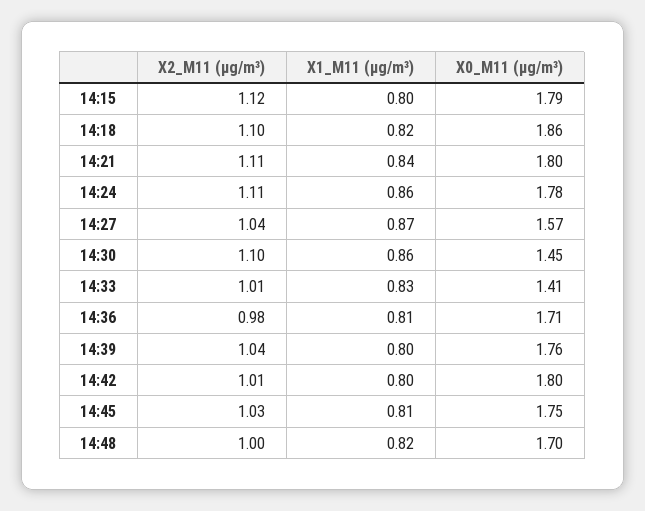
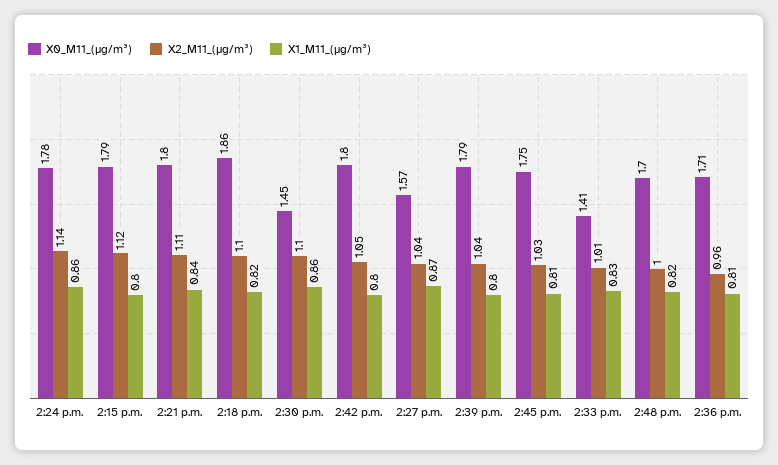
  {
    "X2_M11 (μg/m³)": {
      "14:15": 1.12,
      "14:18": 1.1,
      "14:21": 1.11,
-     "14:24": 1.11,
+     "14:24": 1.14,
      "14:27": 1.04,
      "14:30": 1.1,
      "14:33": 1.01,
-     "14:36": 0.98,
+     "14:36": 0.96,
      "14:39": 1.04,
-     "14:42": 1.01,
+     "14:42": 1.05,
      "14:45": 1.03,
      "14:48": 1
    },
    "X1_M11 (μg/m³)": {
      "14:15": 0.8,
      "14:18": 0.82,
      "14:21": 0.84,
      "14:24": 0.86,
      "14:27": 0.87,
      "14:30": 0.86,
      "14:33": 0.83,
      "14:36": 0.81,
      "14:39": 0.8,
      "14:42": 0.8,
      "14:45": 0.81,
      "14:48": 0.82
    },
    "X0_M11 (μg/m³)": {
      "14:15": 1.79,
      "14:18": 1.86,
      "14:21": 1.8,
      "14:24": 1.78,
      "14:27": 1.57,
      "14:30": 1.45,
      "14:33": 1.41,
      "14:36": 1.71,
-     "14:39": 1.76,
+     "14:39": 1.79,
      "14:42": 1.8,
      "14:45": 1.75,
      "14:48": 1.7
    }
  }

